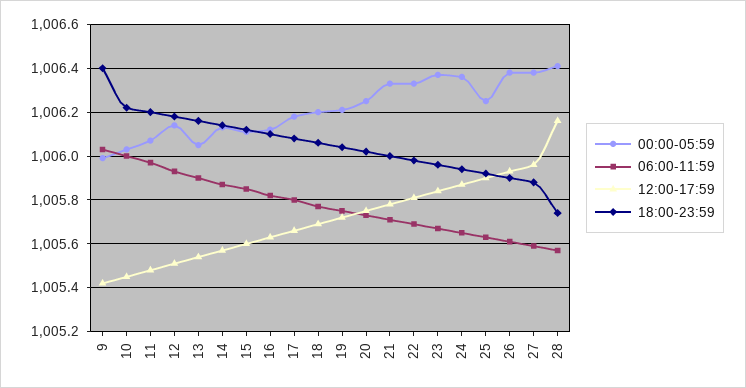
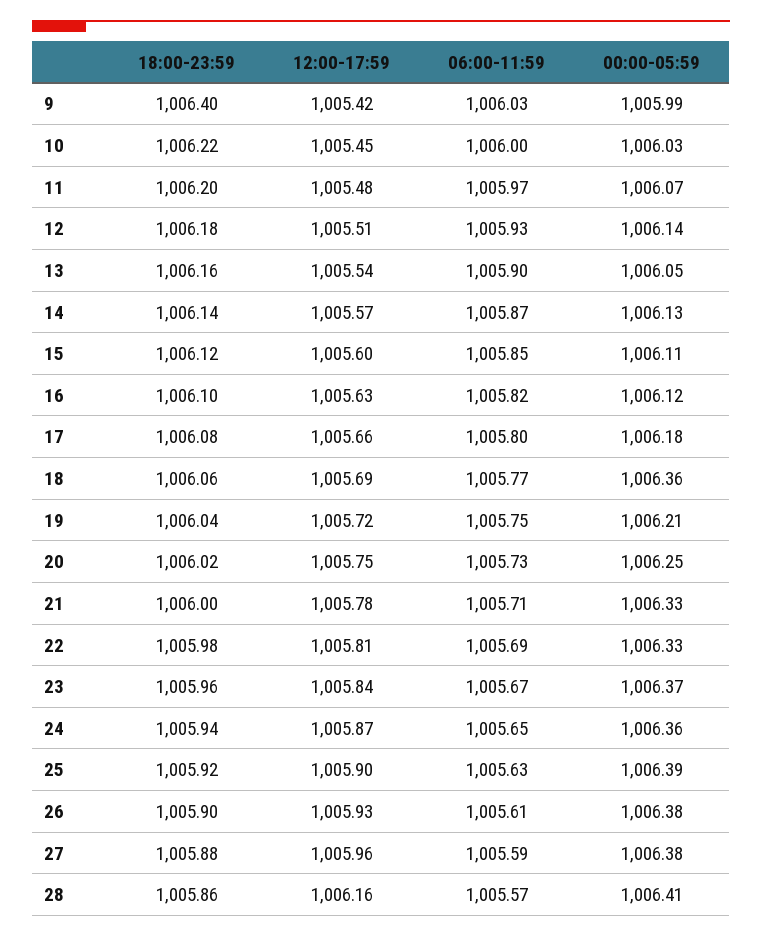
  {
    "00:00-05:59": {
      "9": 1005.99,
      "10": 1006.03,
      "11": 1006.07,
      "12": 1006.14,
      "13": 1006.05,
      "14": 1006.13,
      "15": 1006.11,
      "16": 1006.12,
      "17": 1006.18,
-     "18": 1006.2,
+     "18": 1006.36,
      "19": 1006.21,
      "20": 1006.25,
      "21": 1006.33,
      "22": 1006.33,
      "23": 1006.37,
      "24": 1006.36,
-     "25": 1006.25,
+     "25": 1006.39,
      "26": 1006.38,
      "27": 1006.38,
      "28": 1006.41
    },
    "06:00-11:59": {
      "9": 1006.03,
      "10": 1006,
      "11": 1005.97,
      "12": 1005.93,
      "13": 1005.9,
      "14": 1005.87,
      "15": 1005.85,
      "16": 1005.82,
      "17": 1005.8,
      "18": 1005.77,
      "19": 1005.75,
      "20": 1005.73,
      "21": 1005.71,
      "22": 1005.69,
      "23": 1005.67,
      "24": 1005.65,
      "25": 1005.63,
      "26": 1005.61,
      "27": 1005.59,
      "28": 1005.57
    },
    "12:00-17:59": {
      "9": 1005.42,
      "10": 1005.45,
      "11": 1005.48,
      "12": 1005.51,
      "13": 1005.54,
      "14": 1005.57,
      "15": 1005.6,
      "16": 1005.63,
      "17": 1005.66,
      "18": 1005.69,
      "19": 1005.72,
      "20": 1005.75,
      "21": 1005.78,
      "22": 1005.81,
      "23": 1005.84,
      "24": 1005.87,
      "25": 1005.9,
      "26": 1005.93,
      "27": 1005.96,
      "28": 1006.16
    },
    "18:00-23:59": {
      "9": 1006.4,
      "10": 1006.22,
      "11": 1006.2,
      "12": 1006.18,
      "13": 1006.16,
      "14": 1006.14,
      "15": 1006.12,
      "16": 1006.1,
      "17": 1006.08,
      "18": 1006.06,
      "19": 1006.04,
      "20": 1006.02,
      "21": 1006,
      "22": 1005.98,
      "23": 1005.96,
      "24": 1005.94,
      "25": 1005.92,
      "26": 1005.9,
      "27": 1005.88,
-     "28": 1005.75
+     "28": 1005.86
    }
  }

